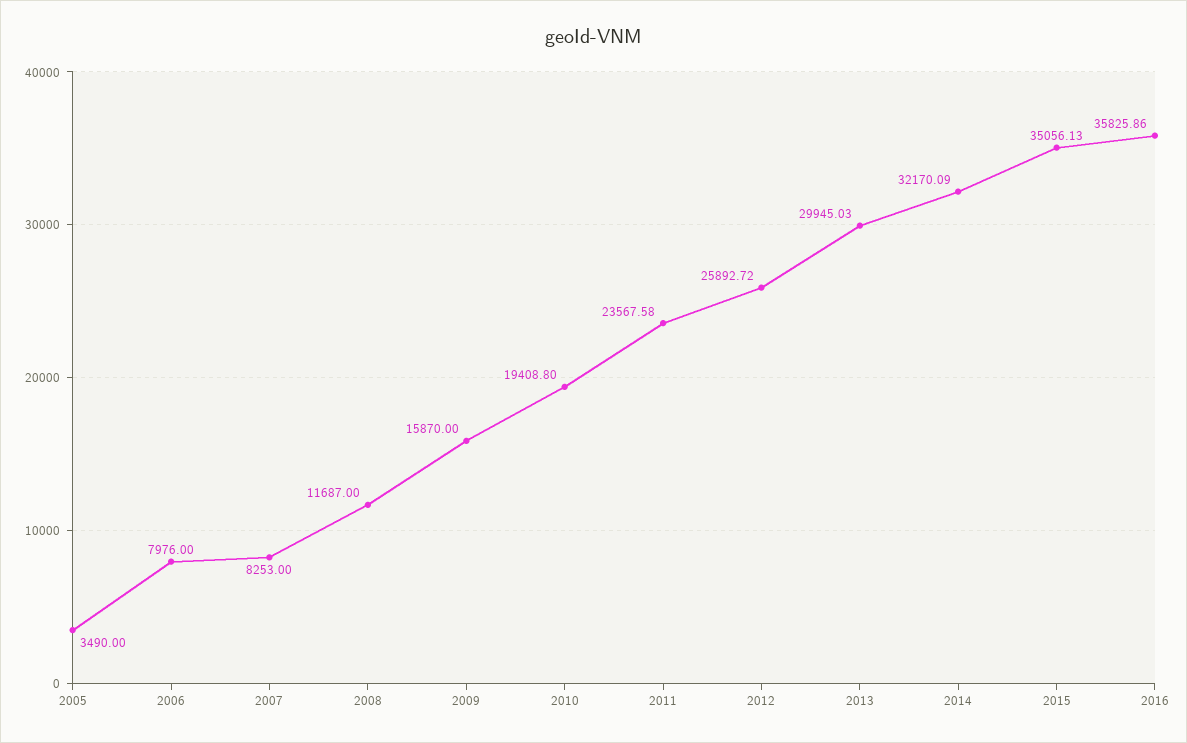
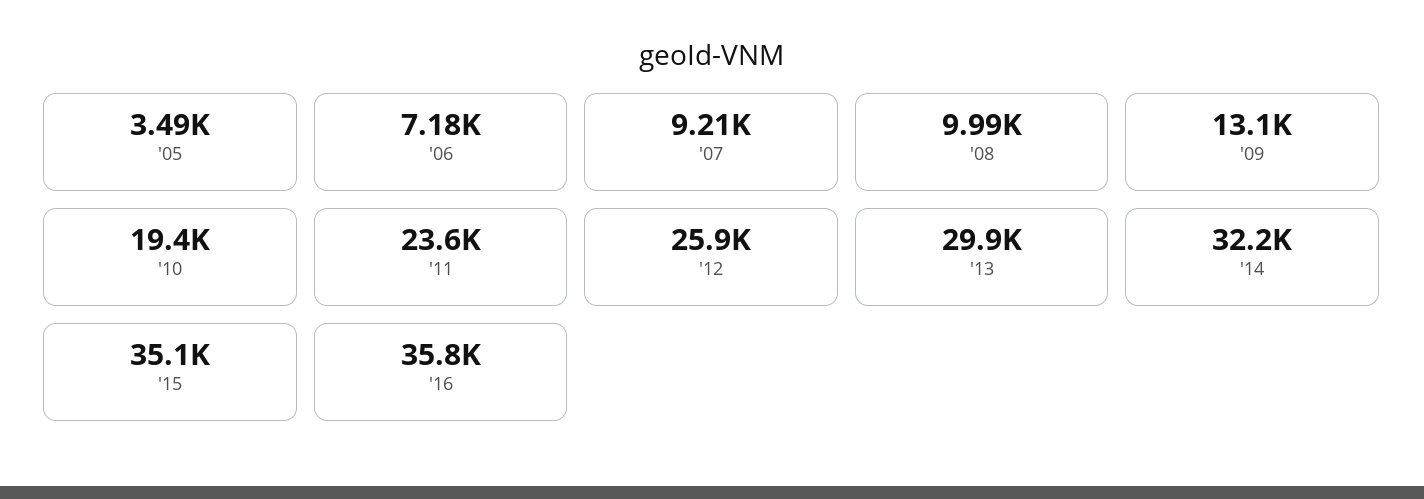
  {
    "2005": 3490,
-   "2006": 7976,
+   "2006": 7180,
-   "2007": 8253,
+   "2007": 9210,
-   "2008": 11687,
+   "2008": 9990,
-   "2009": 15870,
+   "2009": 13100,
    "2010": 19408.8,
    "2011": 23567.58,
    "2012": 25892.72,
    "2013": 29945.03,
    "2014": 32170.09,
    "2015": 35056.13,
    "2016": 35825.86
  }

